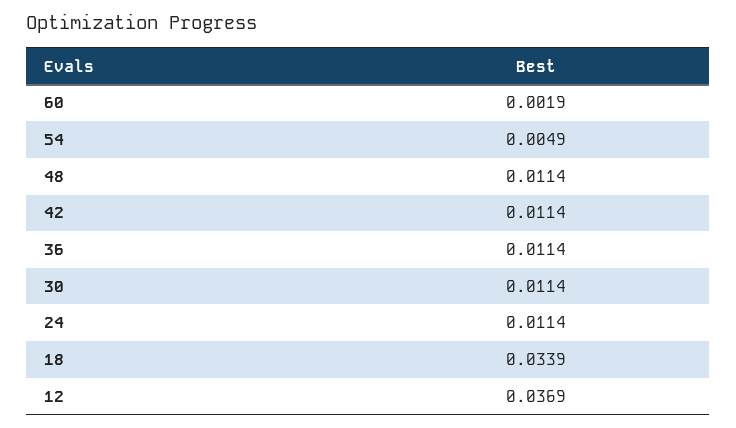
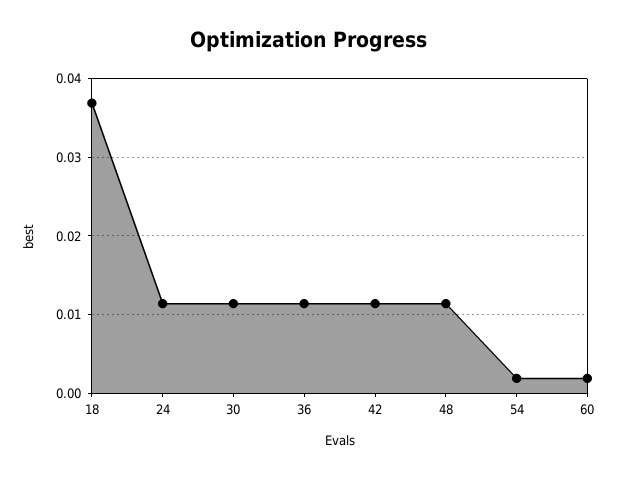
  {
    "60": 0.0019,
-   "54": 0.0049,
+   "54": 0.002,
    "48": 0.0114,
    "42": 0.0114,
    "36": 0.0114,
    "30": 0.0114,
    "24": 0.0114,
-   "18": 0.0339,
+   "18": 0.037
-   "12": 0.0369
  }

